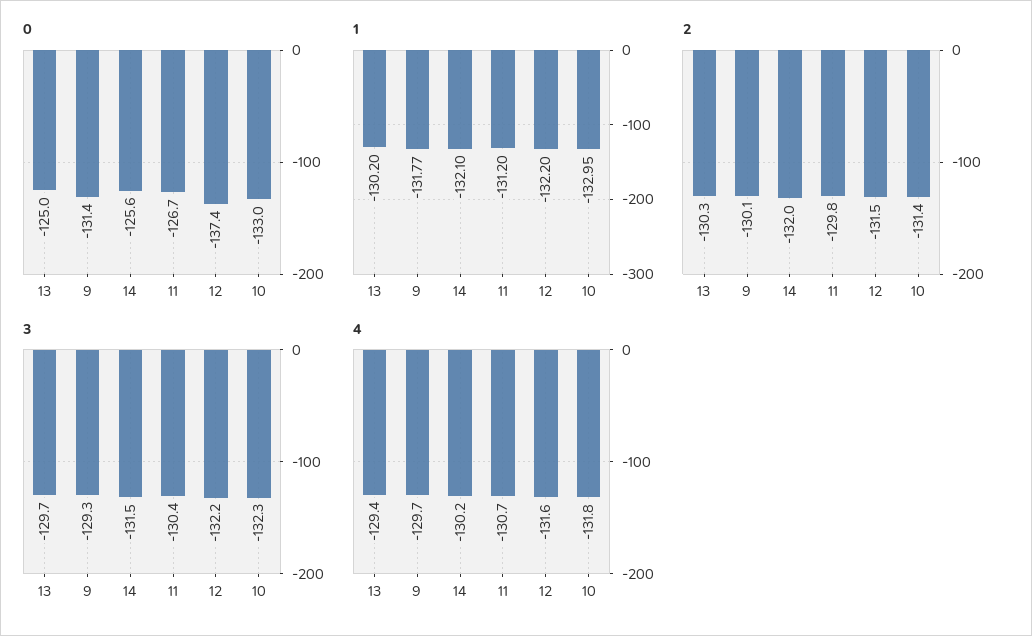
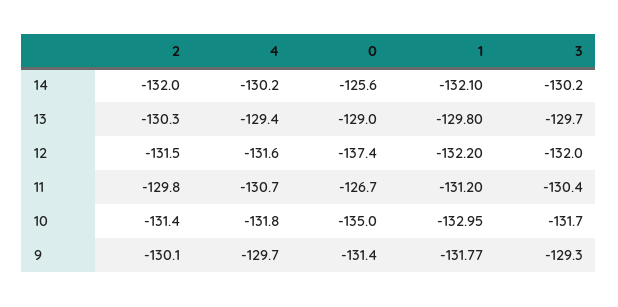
  {
    "0": {
-     "13": -125,
+     "13": -129,
      "9": -131.4,
      "14": -125.6,
      "11": -126.7,
      "12": -137.4,
-     "10": -133
+     "10": -135
    },
    "1": {
-     "13": -130.2,
+     "13": -129.8,
      "9": -131.77,
      "14": -132.1,
      "11": -131.2,
      "12": -132.2,
      "10": -132.95
    },
    "2": {
      "13": -130.3,
      "9": -130.1,
      "14": -132,
      "11": -129.8,
      "12": -131.5,
      "10": -131.4
    },
    "3": {
      "13": -129.7,
      "9": -129.3,
-     "14": -131.5,
+     "14": -130.2,
      "11": -130.4,
-     "12": -132.2,
+     "12": -132,
-     "10": -132.3
+     "10": -131.7
    },
    "4": {
      "13": -129.4,
      "9": -129.7,
      "14": -130.2,
      "11": -130.7,
      "12": -131.6,
      "10": -131.8
    }
  }

